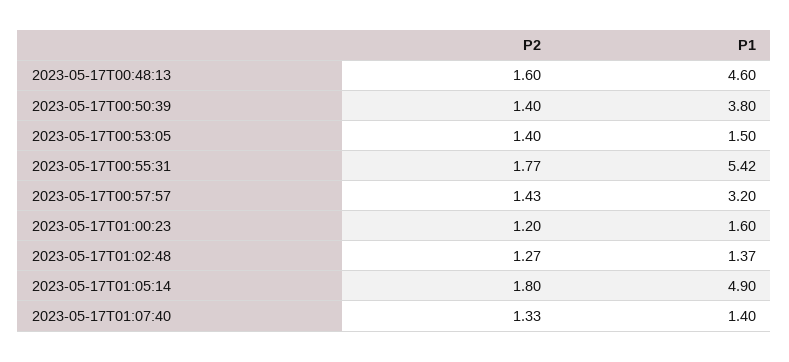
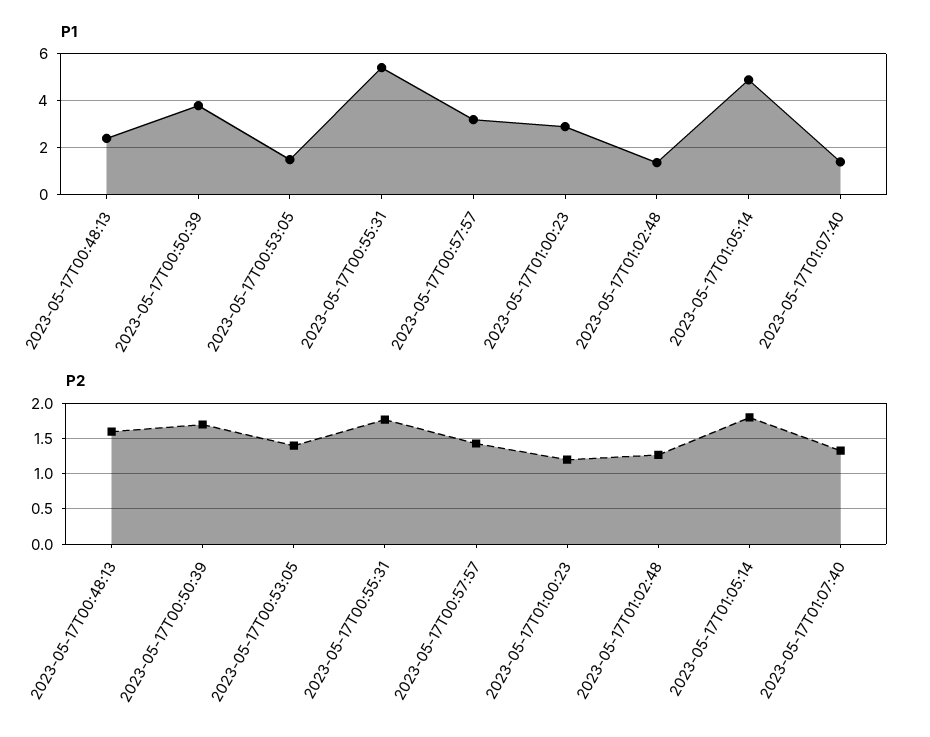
  {
    "P2": {
      "2023-05-17T00:48:13": 1.6,
-     "2023-05-17T00:50:39": 1.4,
+     "2023-05-17T00:50:39": 1.7,
      "2023-05-17T00:53:05": 1.4,
      "2023-05-17T00:55:31": 1.77,
      "2023-05-17T00:57:57": 1.43,
      "2023-05-17T01:00:23": 1.2,
      "2023-05-17T01:02:48": 1.27,
      "2023-05-17T01:05:14": 1.8,
      "2023-05-17T01:07:40": 1.33
    },
    "P1": {
-     "2023-05-17T00:48:13": 4.6,
+     "2023-05-17T00:48:13": 2.5,
      "2023-05-17T00:50:39": 3.8,
      "2023-05-17T00:53:05": 1.5,
      "2023-05-17T00:55:31": 5.42,
      "2023-05-17T00:57:57": 3.2,
-     "2023-05-17T01:00:23": 1.6,
+     "2023-05-17T01:00:23": 3,
      "2023-05-17T01:02:48": 1.37,
      "2023-05-17T01:05:14": 4.9,
      "2023-05-17T01:07:40": 1.4
    }
  }

